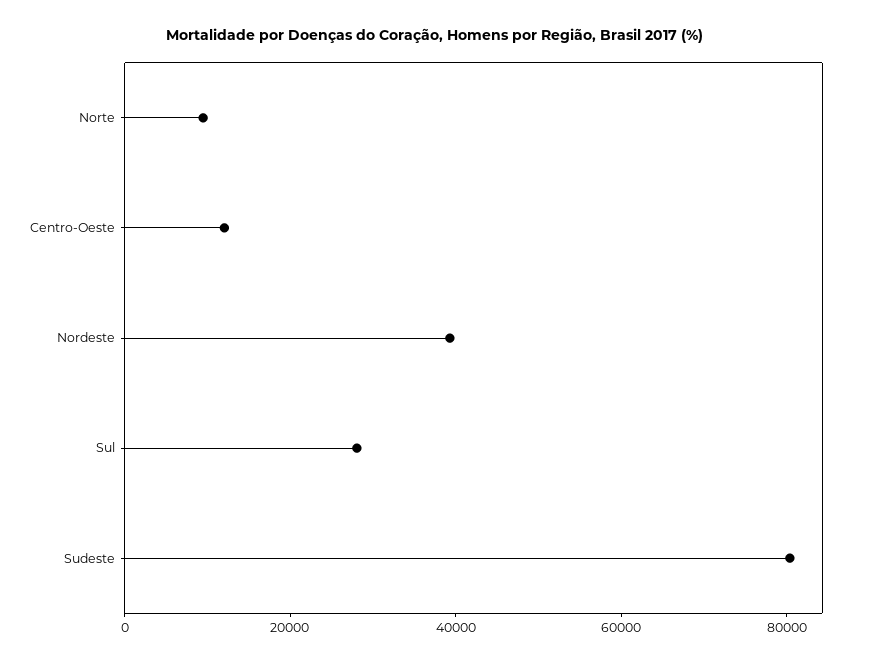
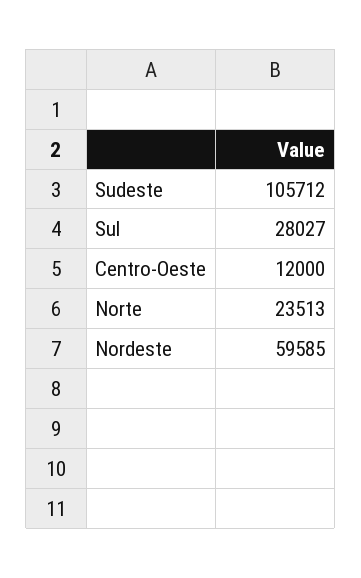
  {
-   "Norte": 10000,
+   "Norte": 23513,
    "Centro-Oeste": 12000,
-   "Nordeste": 40000,
+   "Nordeste": 59585,
    "Sul": 28027,
-   "Sudeste": 80000
+   "Sudeste": 105712
  }

